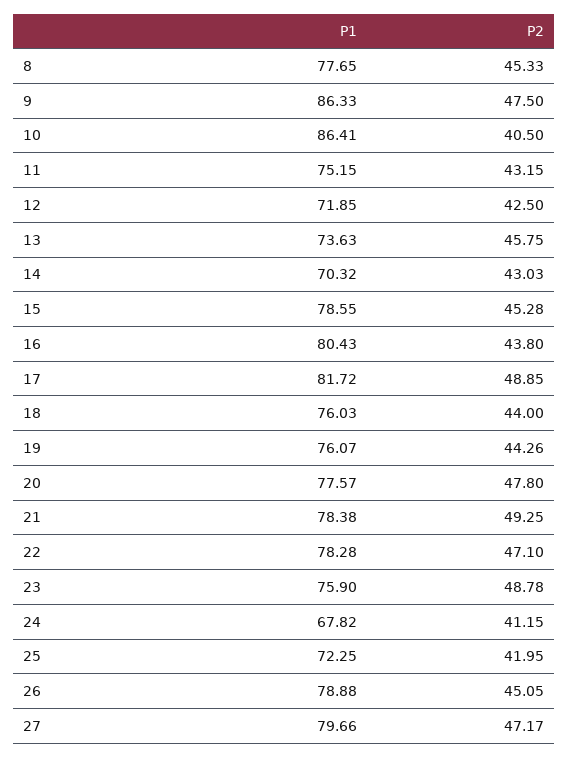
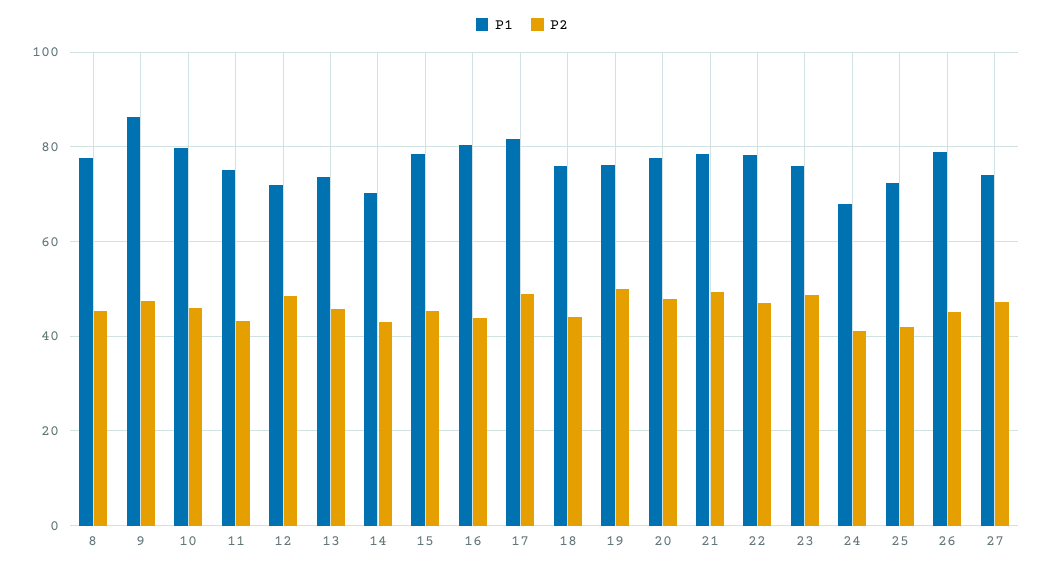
  {
    "P1": {
      "8": 77.65,
      "9": 86.33,
-     "10": 86.41,
+     "10": 80,
      "11": 75.15,
      "12": 71.85,
      "13": 73.63,
      "14": 70.32,
      "15": 78.55,
      "16": 80.43,
      "17": 81.72,
      "18": 76.03,
      "19": 76.07,
      "20": 77.57,
      "21": 78.38,
      "22": 78.28,
      "23": 75.9,
      "24": 67.82,
      "25": 72.25,
      "26": 78.88,
-     "27": 79.66
+     "27": 74
    },
    "P2": {
      "8": 45.33,
      "9": 47.5,
-     "10": 40.5,
+     "10": 46,
      "11": 43.15,
-     "12": 42.5,
+     "12": 48,
      "13": 45.75,
      "14": 43.03,
      "15": 45.28,
      "16": 43.8,
      "17": 48.85,
      "18": 44,
-     "19": 44.26,
+     "19": 50,
      "20": 47.8,
      "21": 49.25,
      "22": 47.1,
      "23": 48.78,
      "24": 41.15,
      "25": 41.95,
      "26": 45.05,
      "27": 47.17
    }
  }

